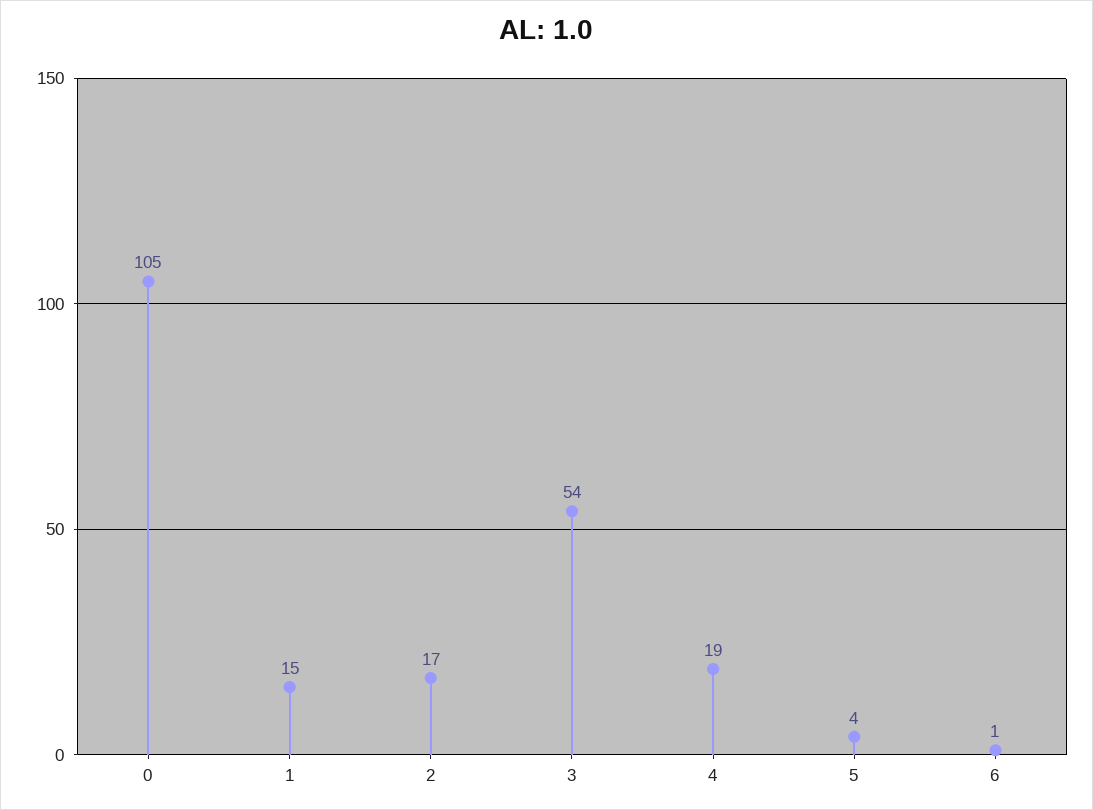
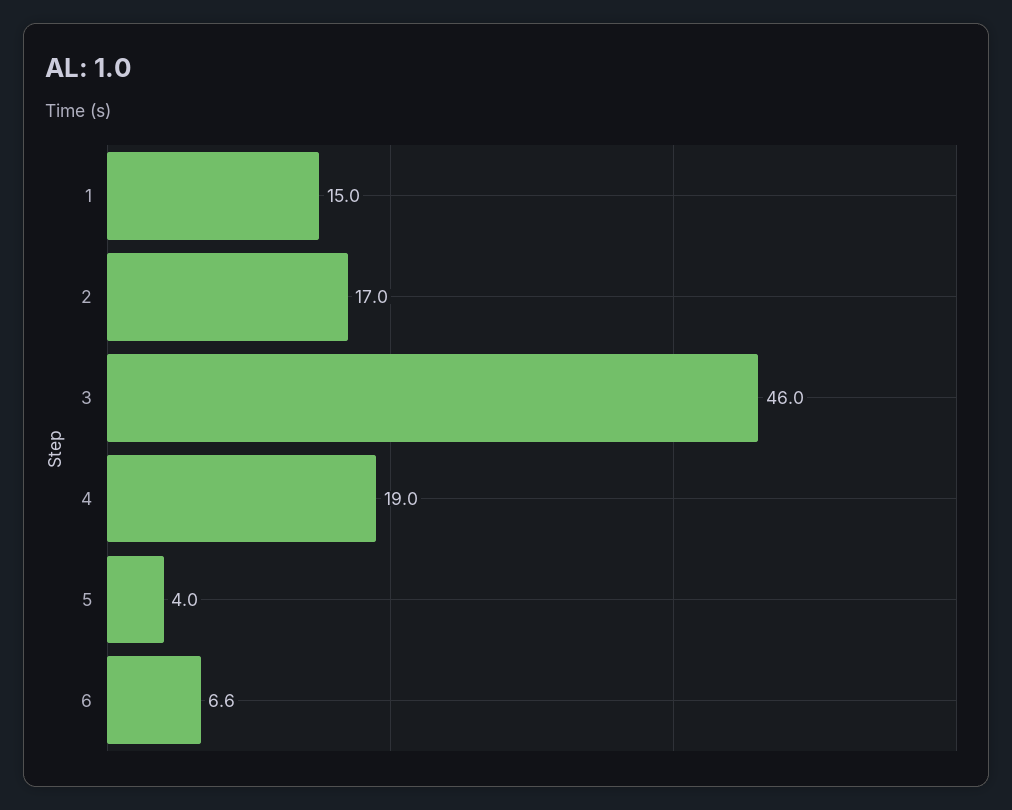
  {
-   "0": 105,
    "1": 15,
    "2": 17,
-   "3": 54,
+   "3": 46,
    "4": 19,
    "5": 4,
-   "6": 1
+   "6": 6.6
  }

